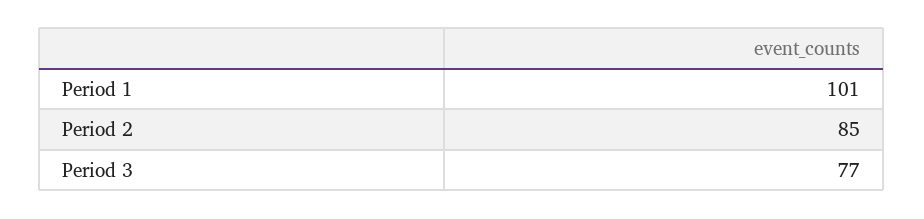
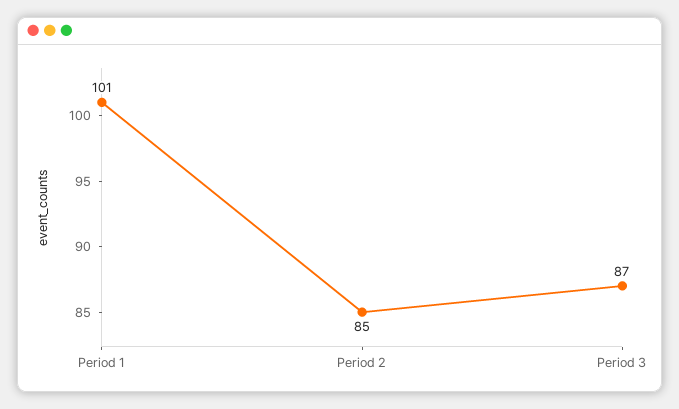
  {
    "Period 1": 101,
    "Period 2": 85,
-   "Period 3": 77
+   "Period 3": 87
  }

